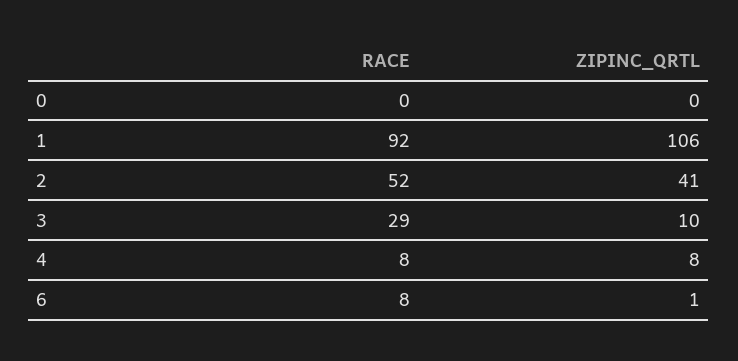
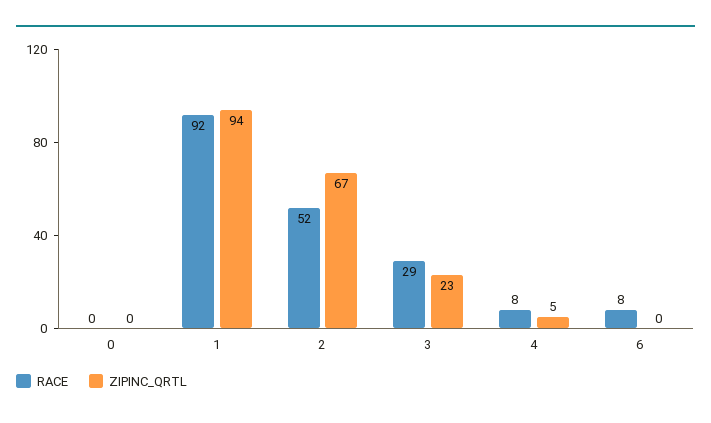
  {
    "RACE": {
      "0": 0,
      "1": 92,
      "2": 52,
      "3": 29,
      "4": 8,
      "6": 8
    },
    "ZIPINC_QRTL": {
      "0": 0,
-     "1": 106,
+     "1": 94,
-     "2": 41,
+     "2": 67,
-     "3": 10,
+     "3": 23,
-     "4": 8,
+     "4": 5,
-     "6": 1
+     "6": 0
    }
  }

